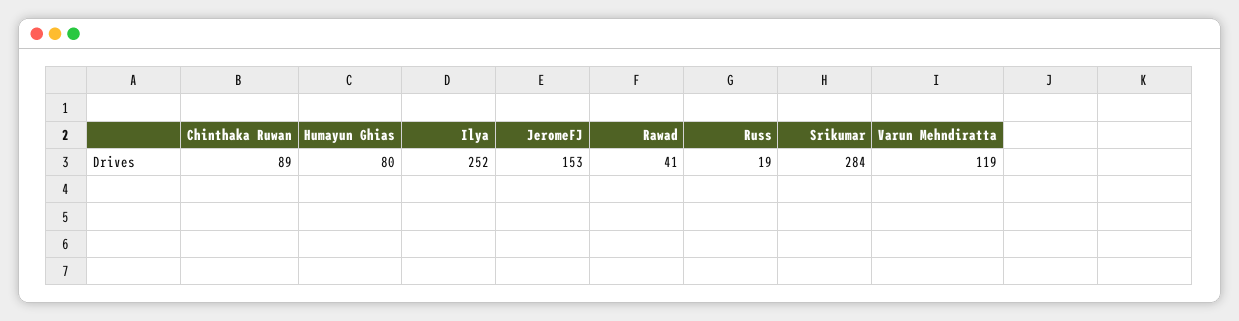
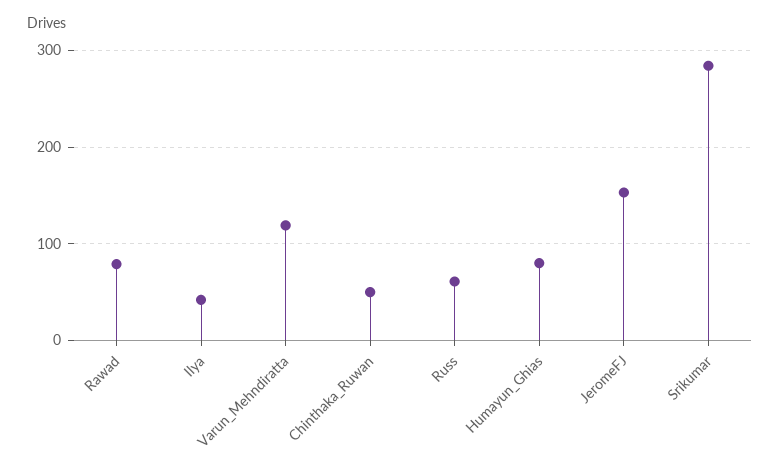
  {
-   "Chinthaka Ruwan": 89,
+   "Chinthaka Ruwan": 50,
    "Humayun Ghias": 80,
-   "Ilya": 252,
+   "Ilya": 40,
    "JeromeFJ": 153,
-   "Rawad": 41,
+   "Rawad": 80,
-   "Russ": 19,
+   "Russ": 60,
    "Srikumar": 284,
    "Varun Mehndiratta": 119
  }

